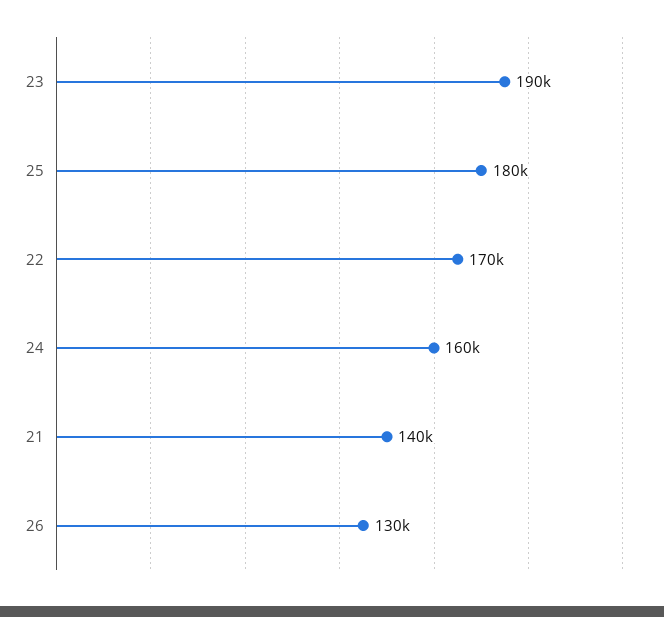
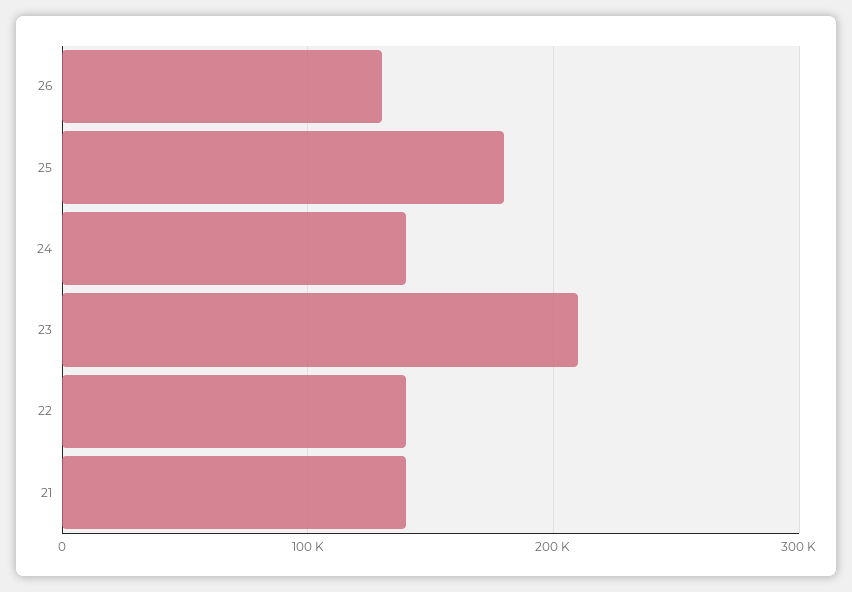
  {
-   "23": 190000,
+   "23": 210000,
    "25": 180000,
-   "22": 170000,
+   "22": 140000,
-   "24": 160000,
+   "24": 140000,
    "21": 140000,
    "26": 130000
  }

